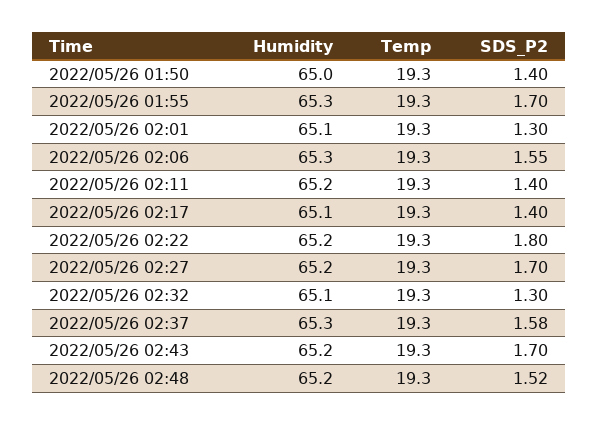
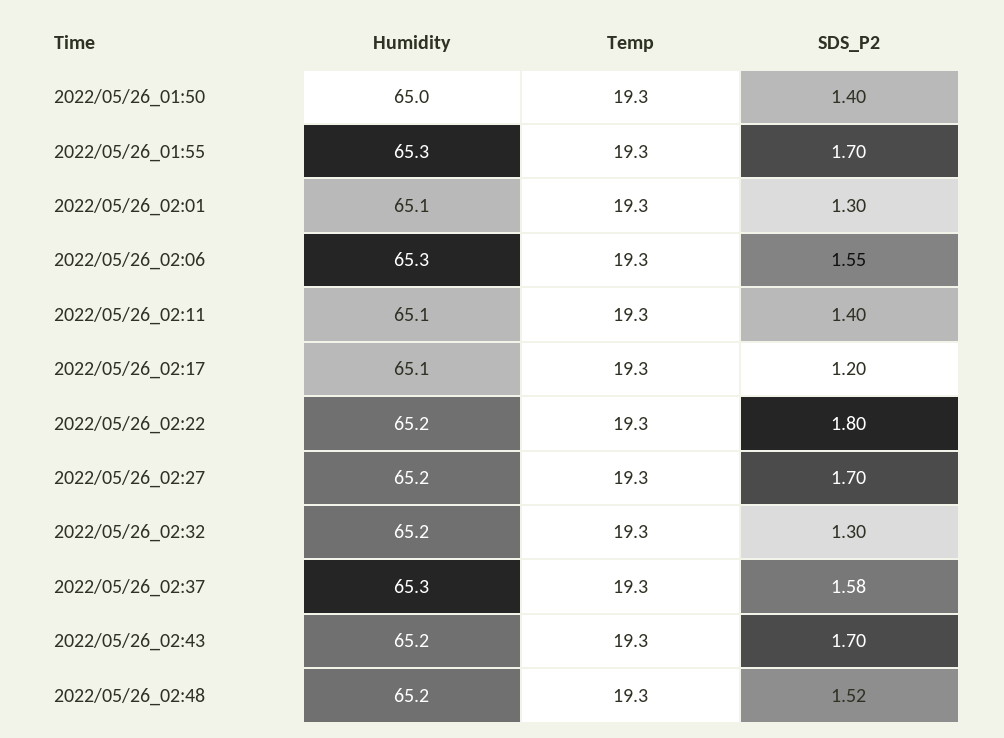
  {
    "Humidity": {
      "2022/05/26 01:50": 65,
      "2022/05/26 01:55": 65.3,
      "2022/05/26 02:01": 65.1,
      "2022/05/26 02:06": 65.3,
-     "2022/05/26 02:11": 65.2,
+     "2022/05/26 02:11": 65.1,
      "2022/05/26 02:17": 65.1,
      "2022/05/26 02:22": 65.2,
      "2022/05/26 02:27": 65.2,
-     "2022/05/26 02:32": 65.1,
+     "2022/05/26 02:32": 65.2,
      "2022/05/26 02:37": 65.3,
      "2022/05/26 02:43": 65.2,
      "2022/05/26 02:48": 65.2
    },
    "Temp": {
      "2022/05/26 01:50": 19.3,
      "2022/05/26 01:55": 19.3,
      "2022/05/26 02:01": 19.3,
      "2022/05/26 02:06": 19.3,
      "2022/05/26 02:11": 19.3,
      "2022/05/26 02:17": 19.3,
      "2022/05/26 02:22": 19.3,
      "2022/05/26 02:27": 19.3,
      "2022/05/26 02:32": 19.3,
      "2022/05/26 02:37": 19.3,
      "2022/05/26 02:43": 19.3,
      "2022/05/26 02:48": 19.3
    },
    "SDS_P2": {
      "2022/05/26 01:50": 1.4,
      "2022/05/26 01:55": 1.7,
      "2022/05/26 02:01": 1.3,
      "2022/05/26 02:06": 1.55,
      "2022/05/26 02:11": 1.4,
-     "2022/05/26 02:17": 1.4,
+     "2022/05/26 02:17": 1.2,
      "2022/05/26 02:22": 1.8,
      "2022/05/26 02:27": 1.7,
      "2022/05/26 02:32": 1.3,
      "2022/05/26 02:37": 1.58,
      "2022/05/26 02:43": 1.7,
      "2022/05/26 02:48": 1.52
    }
  }

